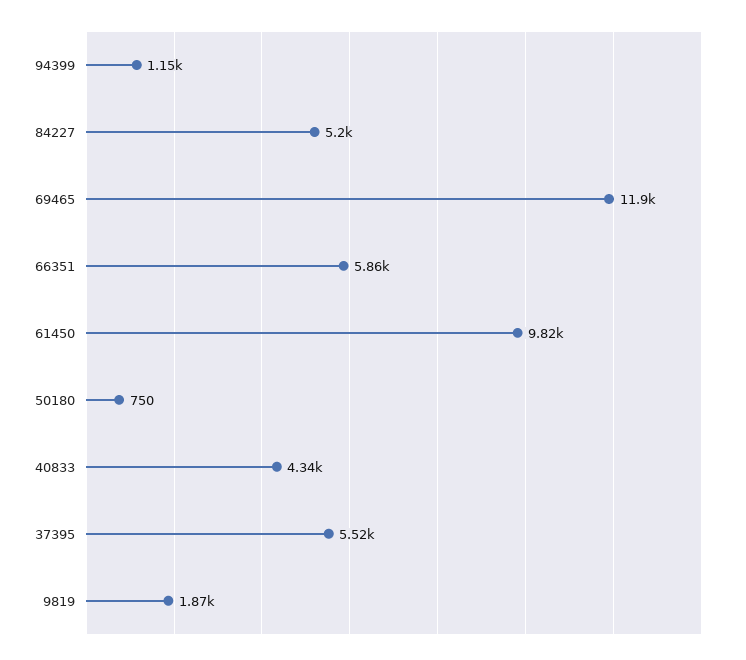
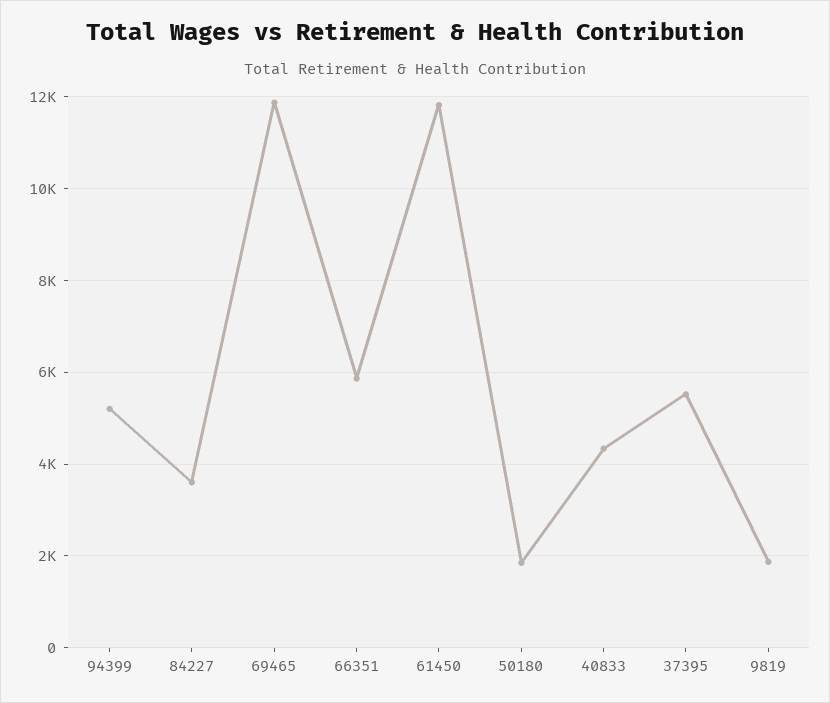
  {
-   "94399": 1150,
+   "94399": 5200,
-   "84227": 5200,
+   "84227": 3600,
    "69465": 11900,
    "66351": 5860,
-   "61450": 9820,
+   "61450": 11800,
-   "50180": 750,
+   "50180": 1800,
    "40833": 4340,
    "37395": 5520,
    "9819": 1870
  }

